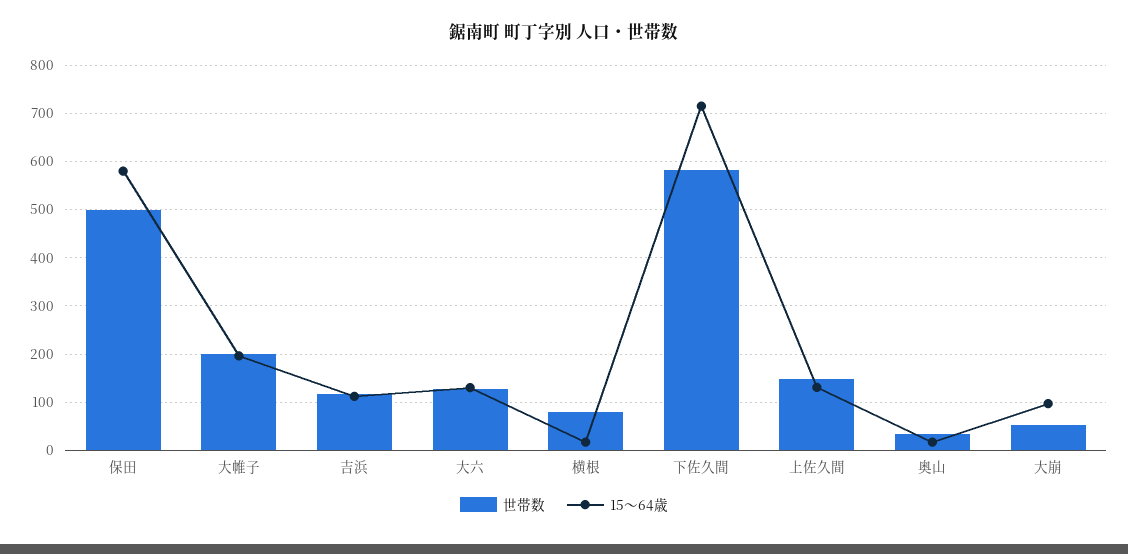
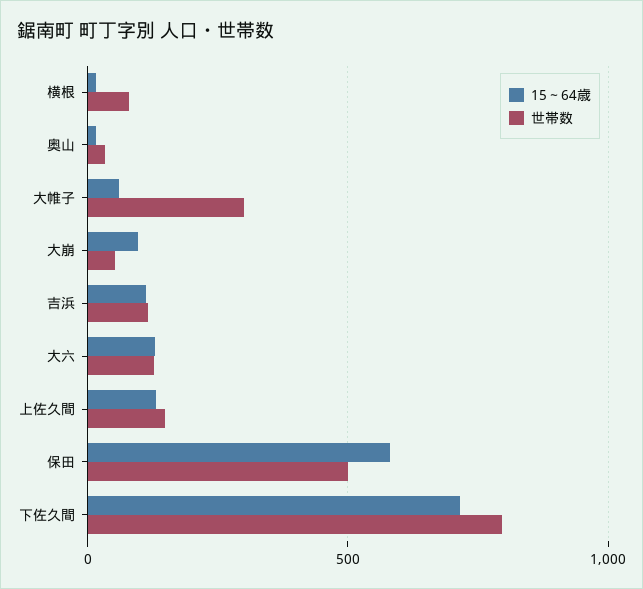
  {
    "世帯数": {
      "保田": 500,
-     "大帷子": 200,
+     "大帷子": 300,
      "吉浜": 120,
      "大六": 120,
      "横根": 80,
-     "下佐久間": 580,
+     "下佐久間": 800,
      "上佐久間": 140,
      "奥山": 40,
      "大崩": 60
    },
    "15～64歳": {
      "保田": 580,
-     "大帷子": 200,
+     "大帷子": 50,
      "吉浜": 120,
      "大六": 140,
      "横根": 20,
      "下佐久間": 720,
      "上佐久間": 140,
      "奥山": 20,
      "大崩": 100
    }
  }

